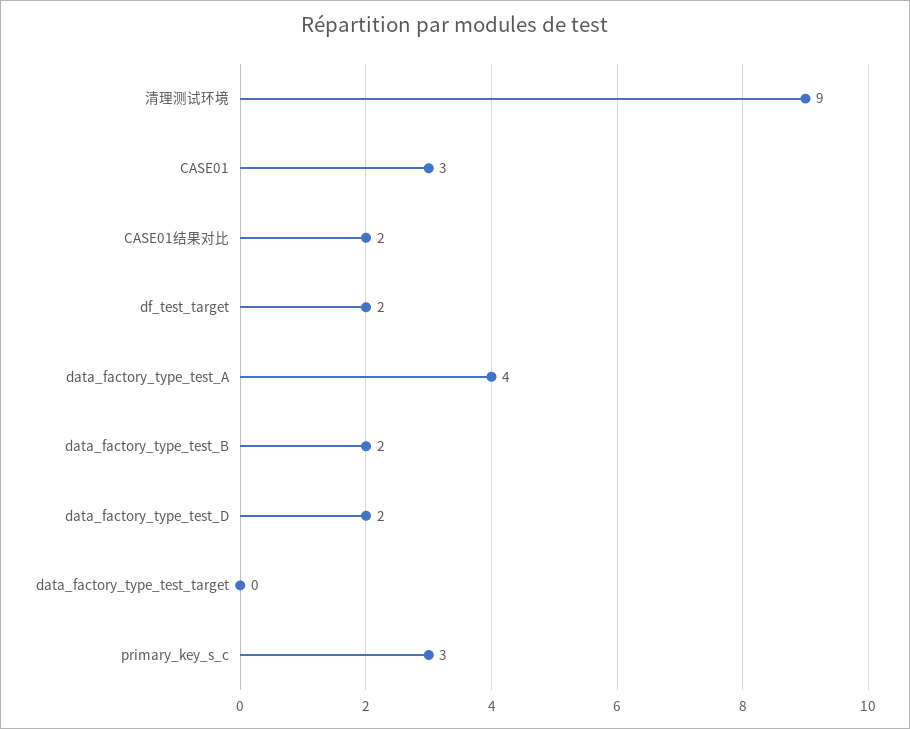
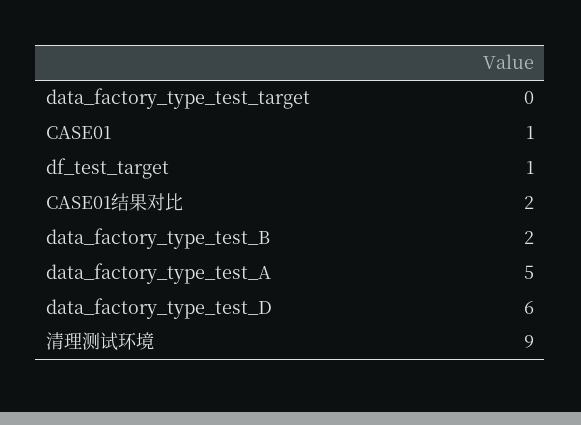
  {
    "清理测试环境": 9,
-   "CASE01": 3,
+   "CASE01": 1,
    "CASE01结果对比": 2,
-   "df_test_target": 2,
+   "df_test_target": 1,
-   "data_factory_type_test_A": 4,
+   "data_factory_type_test_A": 5,
    "data_factory_type_test_B": 2,
-   "data_factory_type_test_D": 2,
+   "data_factory_type_test_D": 6,
-   "data_factory_type_test_target": 0,
+   "data_factory_type_test_target": 0
-   "primary_key_s_c": 3
  }

